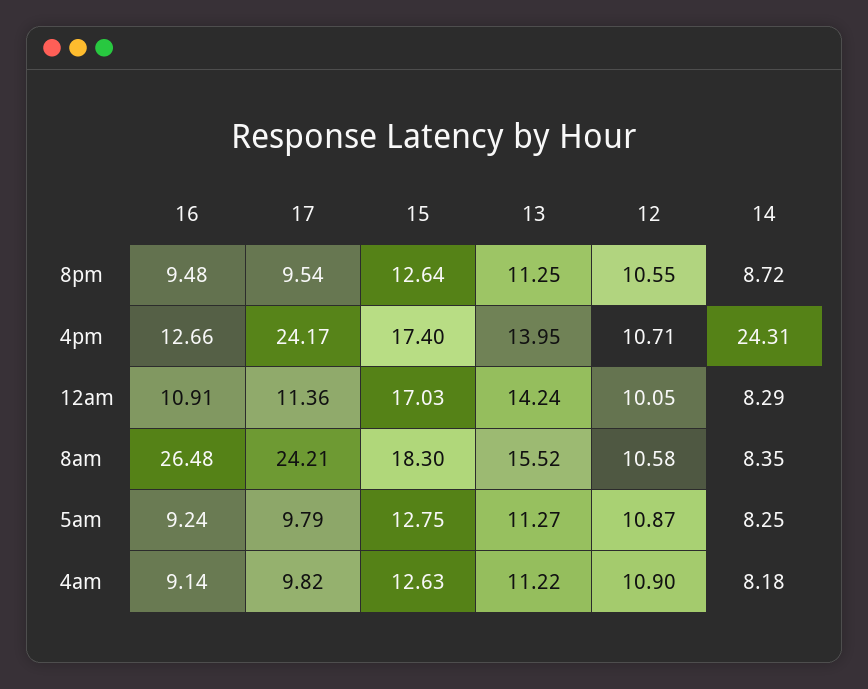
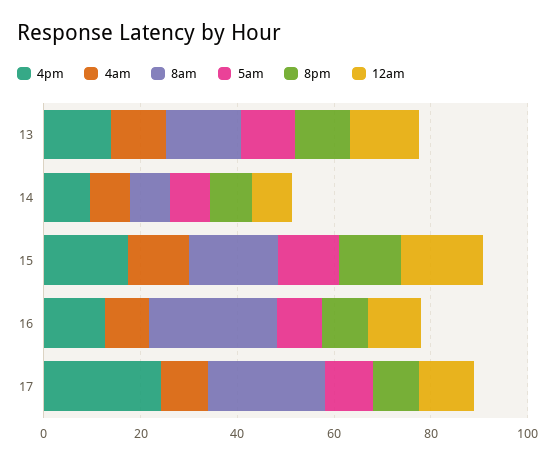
  {
    "8pm": {
      "16": 9.48,
      "17": 9.54,
      "15": 12.64,
      "13": 11.25,
-     "12": 10.55,
      "14": 8.72
    },
    "4pm": {
      "16": 12.66,
      "17": 24.17,
      "15": 17.4,
      "13": 13.95,
-     "12": 10.71,
-     "14": 24.31
+     "14": 10
    },
    "12am": {
      "16": 10.91,
      "17": 11.36,
      "15": 17.03,
      "13": 14.24,
-     "12": 10.05,
      "14": 8.29
    },
    "8am": {
      "16": 26.48,
      "17": 24.21,
      "15": 18.3,
      "13": 15.52,
-     "12": 10.58,
      "14": 8.35
    },
    "5am": {
      "16": 9.24,
      "17": 9.79,
      "15": 12.75,
      "13": 11.27,
-     "12": 10.87,
      "14": 8.25
    },
    "4am": {
      "16": 9.14,
      "17": 9.82,
      "15": 12.63,
      "13": 11.22,
-     "12": 10.9,
      "14": 8.18
    }
  }

